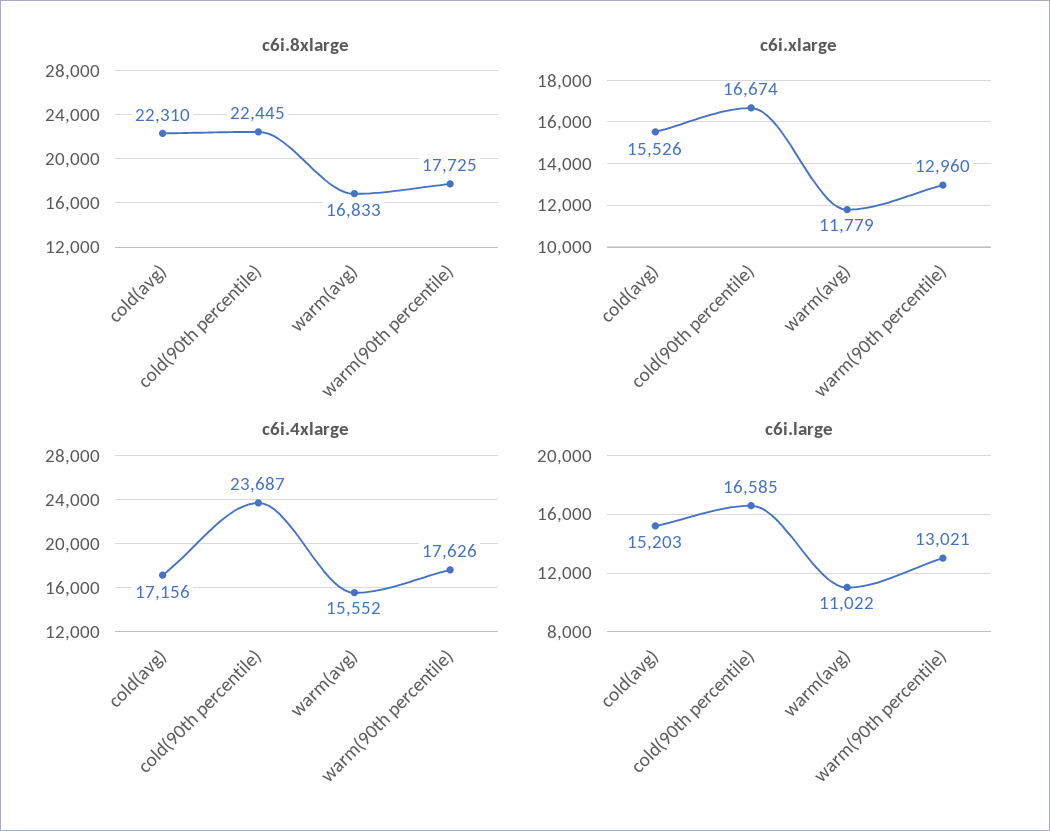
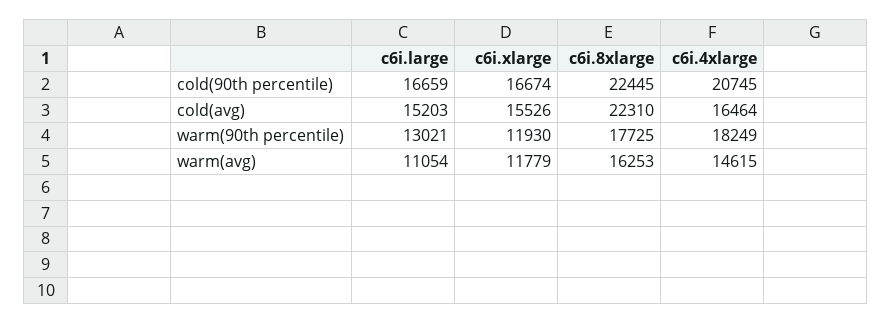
  {
    "c6i.8xlarge": {
      "cold(avg)": 22310,
      "cold(90th percentile)": 22445,
-     "warm(avg)": 16833,
+     "warm(avg)": 16253,
      "warm(90th percentile)": 17725
    },
    "c6i.xlarge": {
      "cold(avg)": 15526,
      "cold(90th percentile)": 16674,
      "warm(avg)": 11779,
-     "warm(90th percentile)": 12960
+     "warm(90th percentile)": 11930
    },
    "c6i.4xlarge": {
-     "cold(avg)": 17156,
+     "cold(avg)": 16464,
-     "cold(90th percentile)": 23687,
+     "cold(90th percentile)": 20745,
-     "warm(avg)": 15552,
+     "warm(avg)": 14615,
-     "warm(90th percentile)": 17626
+     "warm(90th percentile)": 18249
    },
    "c6i.large": {
      "cold(avg)": 15203,
-     "cold(90th percentile)": 16585,
+     "cold(90th percentile)": 16659,
-     "warm(avg)": 11022,
+     "warm(avg)": 11054,
      "warm(90th percentile)": 13021
    }
  }

